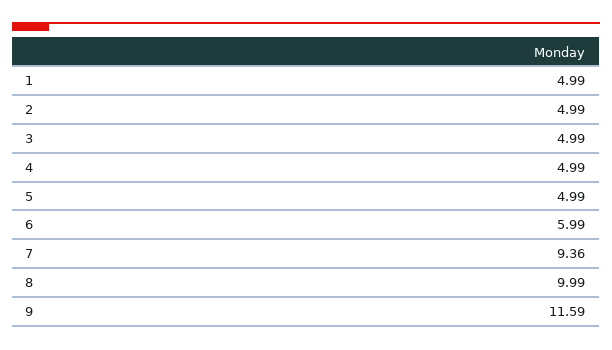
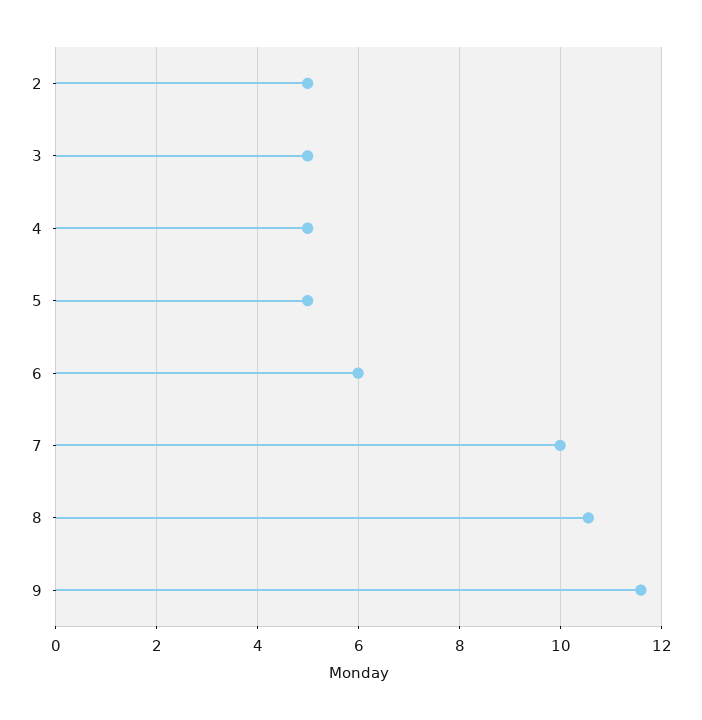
  {
-   "1": 4.99,
    "2": 4.99,
    "3": 4.99,
    "4": 4.99,
    "5": 4.99,
    "6": 5.99,
-   "7": 9.36,
+   "7": 10,
-   "8": 9.99,
+   "8": 10.6,
    "9": 11.59
  }

